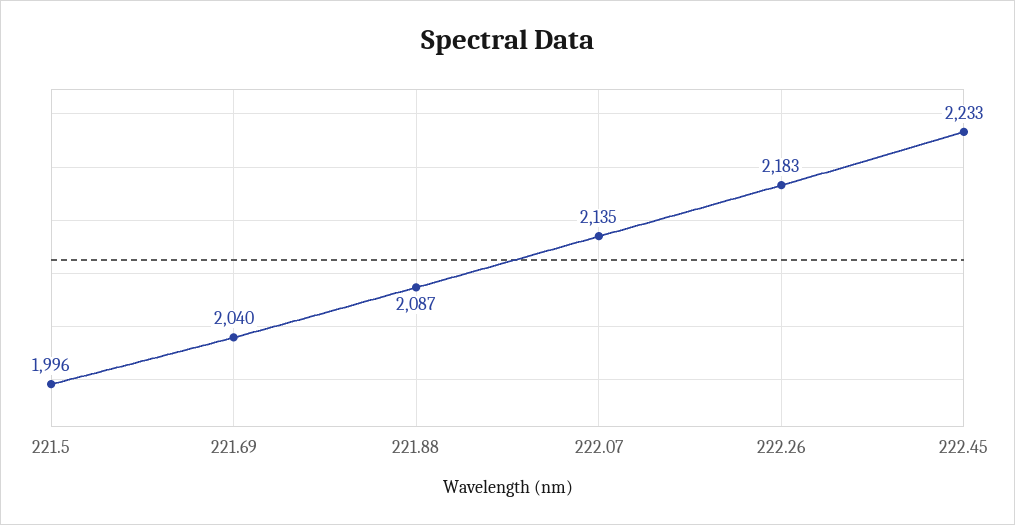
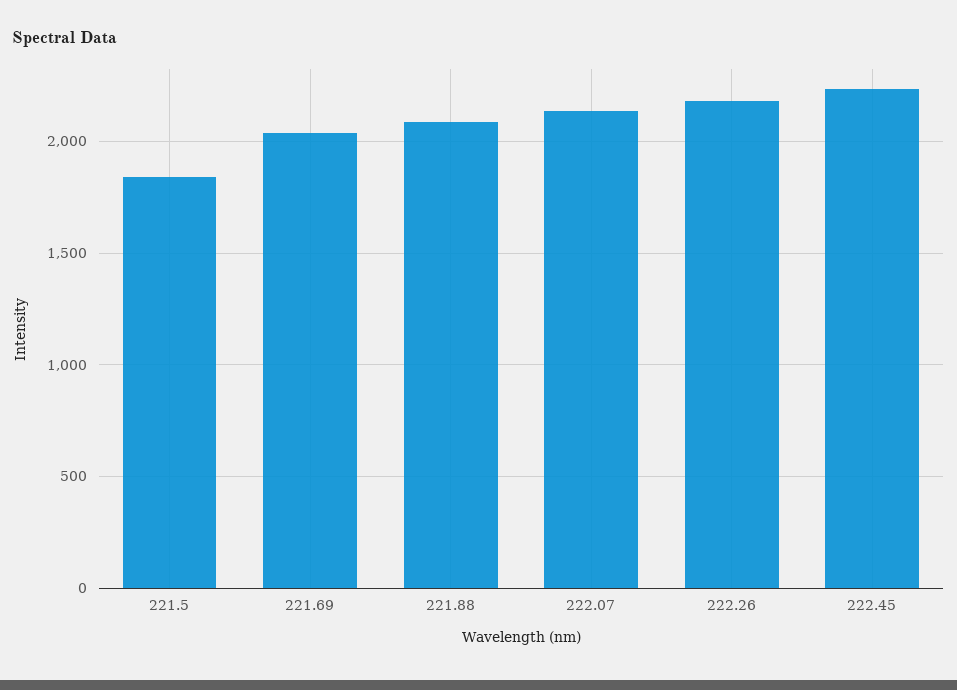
  {
-   "221.5": 1996,
+   "221.5": 1850,
    "221.69": 2040,
    "221.88": 2087,
    "222.07": 2135,
    "222.26": 2183,
    "222.45": 2233
  }

